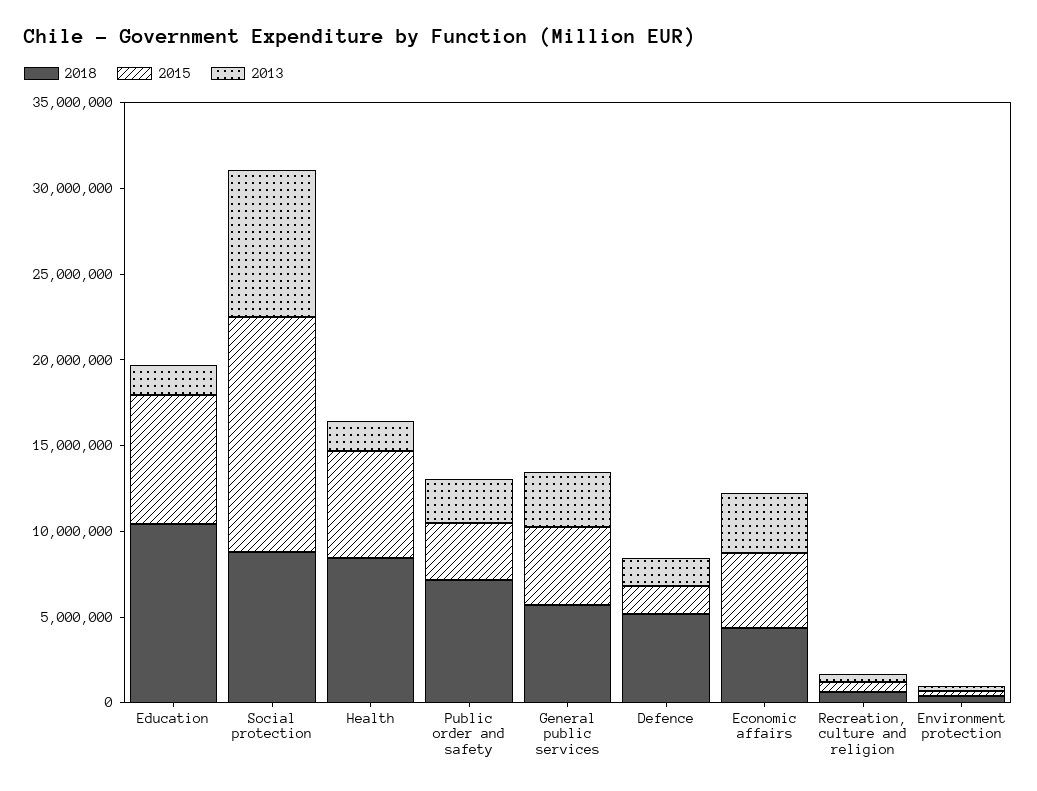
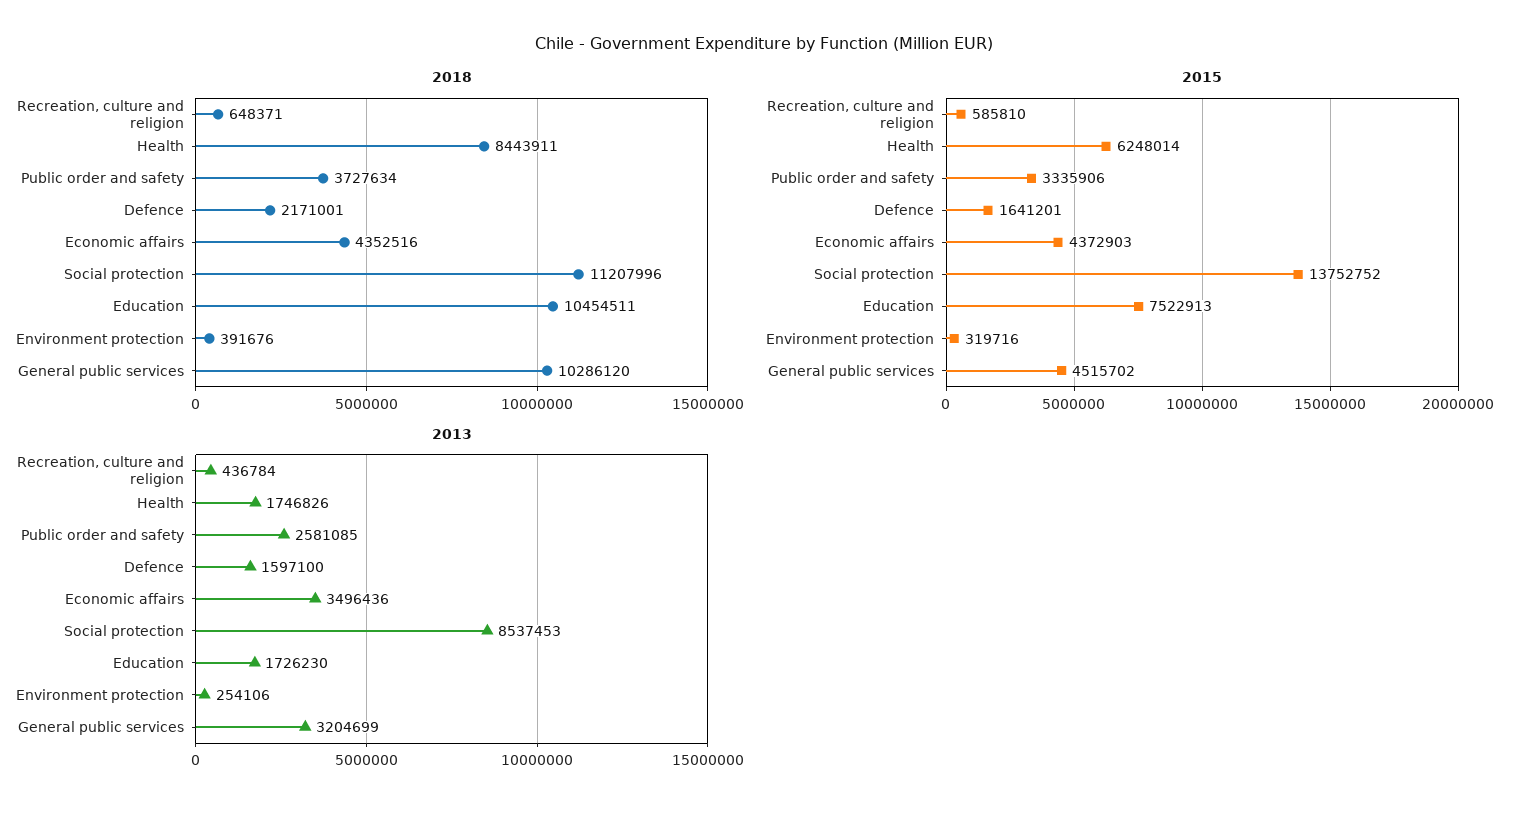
  {
    "2018": {
      "Education": 10454511,
-     "Social protection": 9000000,
+     "Social protection": 11207996,
      "Health": 8443911,
-     "Public order and safety": 7000000,
+     "Public order and safety": 3727634,
-     "General public services": 6000000,
+     "General public services": 10286120,
-     "Defence": 5000000,
+     "Defence": 2171001,
      "Economic affairs": 4352516,
      "Recreation, culture and religion": 648371,
      "Environment protection": 391676
    },
    "2015": {
      "Education": 7522913,
      "Social protection": 13752752,
      "Health": 6248014,
      "Public order and safety": 3335906,
      "General public services": 4515702,
      "Defence": 1641201,
      "Economic affairs": 4372903,
      "Recreation, culture and religion": 585810,
      "Environment protection": 319716
    },
    "2013": {
      "Education": 1726230,
      "Social protection": 8537453,
      "Health": 1746826,
      "Public order and safety": 2581085,
      "General public services": 3204699,
      "Defence": 1597100,
      "Economic affairs": 3496436,
      "Recreation, culture and religion": 436784,
      "Environment protection": 254106
    }
  }

